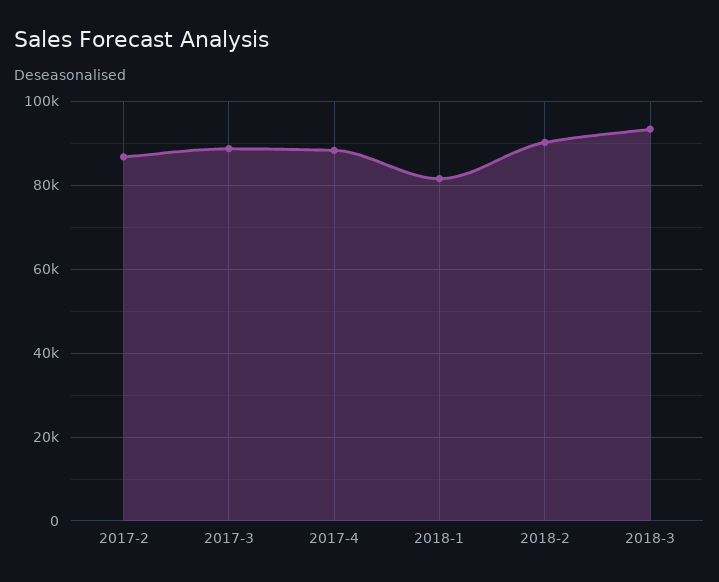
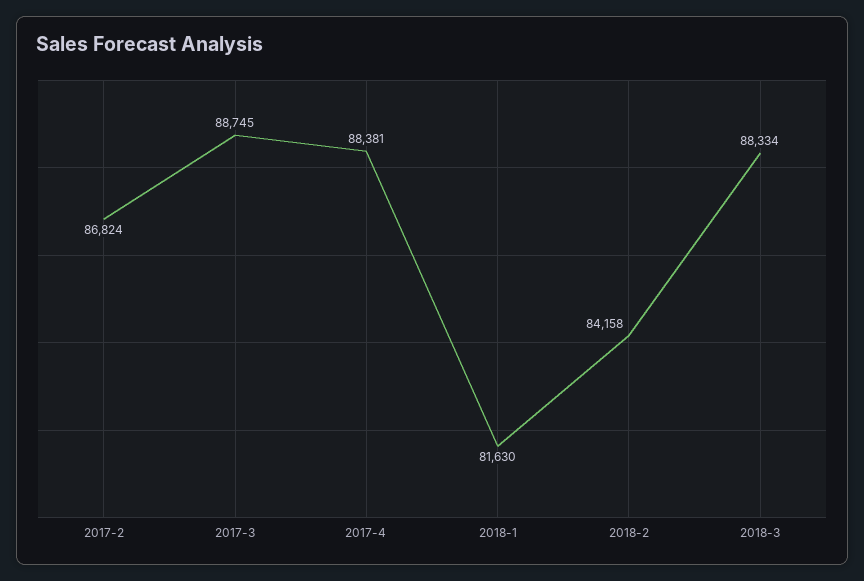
  {
    "2017-2": 86824,
    "2017-3": 88745,
    "2017-4": 88381,
    "2018-1": 81630,
-   "2018-2": 90000,
+   "2018-2": 84158,
-   "2018-3": 94000
+   "2018-3": 88334
  }

